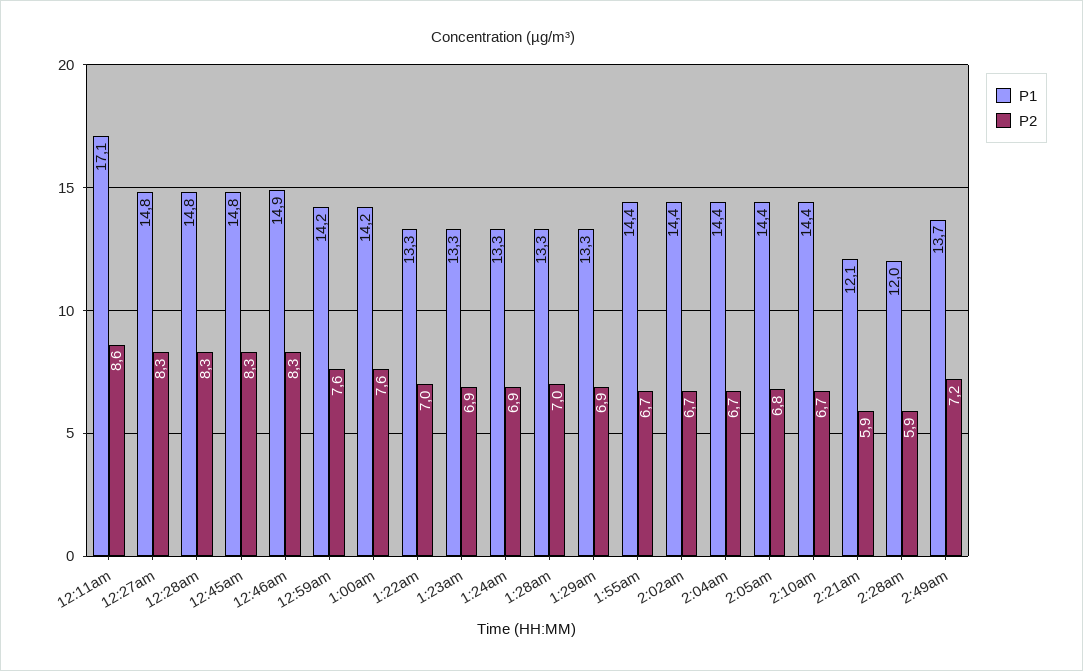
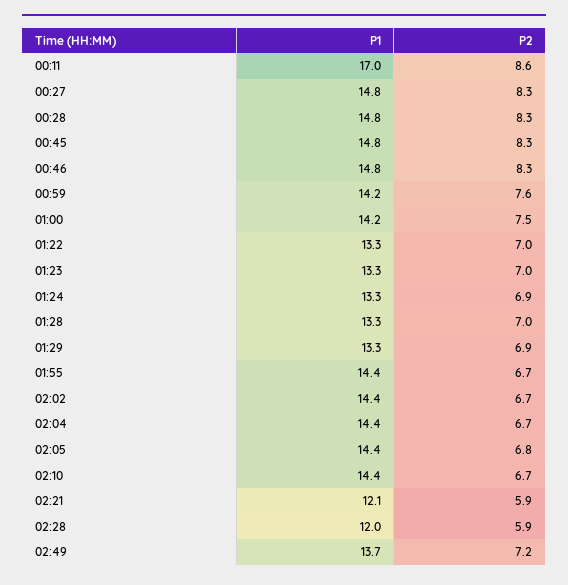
  {
    "P1": {
-     "12:11am": 17.1,
+     "12:11am": 17,
      "12:27am": 14.8,
      "12:28am": 14.8,
      "12:45am": 14.8,
-     "12:46am": 14.9,
+     "12:46am": 14.8,
      "12:59am": 14.2,
      "1:00am": 14.2,
      "1:22am": 13.3,
      "1:23am": 13.3,
      "1:24am": 13.3,
      "1:28am": 13.3,
      "1:29am": 13.3,
      "1:55am": 14.4,
      "2:02am": 14.4,
      "2:04am": 14.4,
      "2:05am": 14.4,
      "2:10am": 14.4,
      "2:21am": 12.1,
      "2:28am": 12,
      "2:49am": 13.7
    },
    "P2": {
      "12:11am": 8.6,
      "12:27am": 8.3,
      "12:28am": 8.3,
      "12:45am": 8.3,
      "12:46am": 8.3,
      "12:59am": 7.6,
-     "1:00am": 7.6,
+     "1:00am": 7.5,
      "1:22am": 7,
-     "1:23am": 6.9,
+     "1:23am": 7,
      "1:24am": 6.9,
      "1:28am": 7,
      "1:29am": 6.9,
      "1:55am": 6.7,
      "2:02am": 6.7,
      "2:04am": 6.7,
      "2:05am": 6.8,
      "2:10am": 6.7,
      "2:21am": 5.9,
      "2:28am": 5.9,
      "2:49am": 7.2
    }
  }

